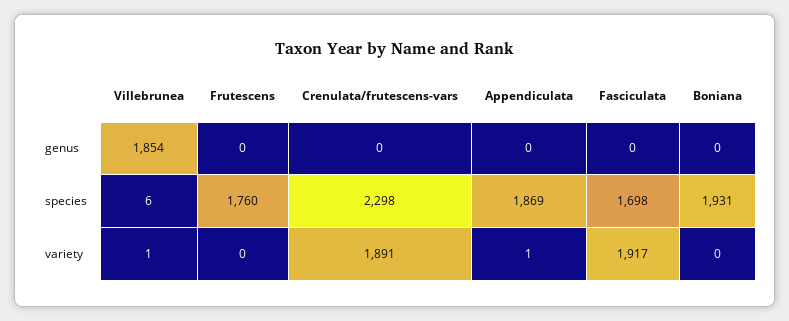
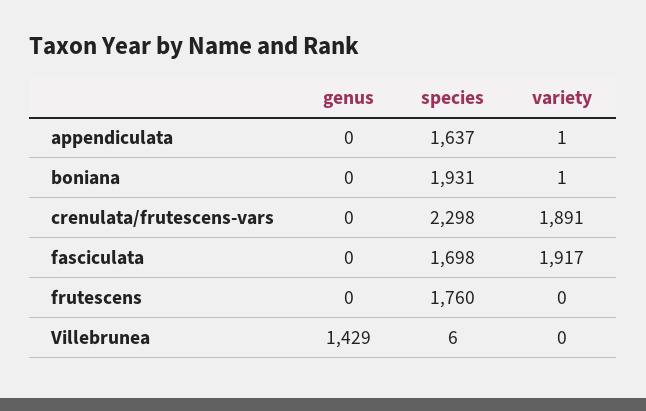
  {
    "Villebrunea": {
-     "genus": 1854,
+     "genus": 1429,
      "species": 6,
-     "variety": 1
+     "variety": 0
    },
    "Frutescens": {
      "genus": 0,
      "species": 1760,
      "variety": 0
    },
    "Crenulata/frutescens-vars": {
      "genus": 0,
      "species": 2298,
      "variety": 1891
    },
    "Appendiculata": {
      "genus": 0,
-     "species": 1869,
+     "species": 1637,
      "variety": 1
    },
    "Fasciculata": {
      "genus": 0,
      "species": 1698,
      "variety": 1917
    },
    "Boniana": {
      "genus": 0,
      "species": 1931,
-     "variety": 0
+     "variety": 1
    }
  }

